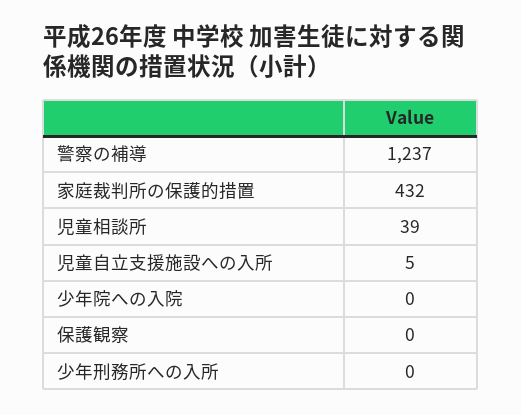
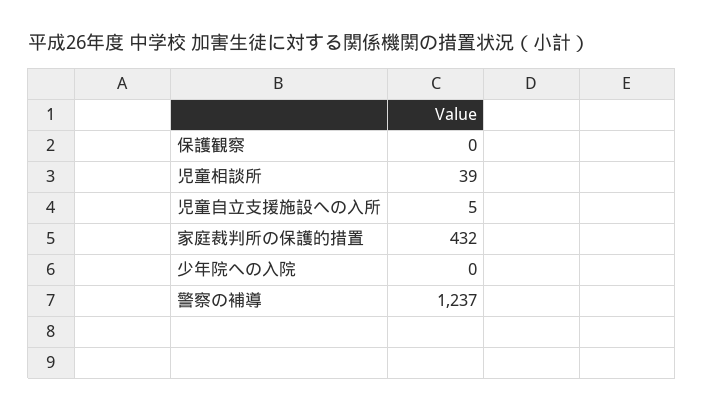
  {
    "警察の補導": 1237,
    "家庭裁判所の保護的措置": 432,
    "児童相談所": 39,
    "児童自立支援施設への入所": 5,
    "少年院への入院": 0,
-   "保護観察": 0,
+   "保護観察": 0
-   "少年刑務所への入所": 0
  }

